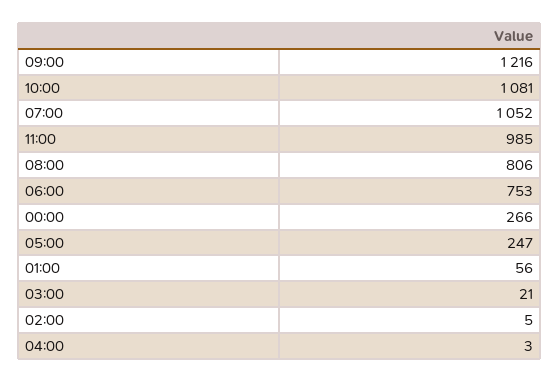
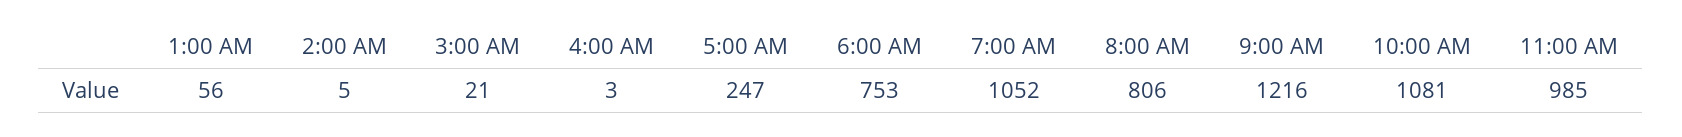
  {
    "09:00": 1216,
    "10:00": 1081,
    "07:00": 1052,
    "11:00": 985,
    "08:00": 806,
    "06:00": 753,
-   "00:00": 266,
    "05:00": 247,
    "01:00": 56,
    "03:00": 21,
    "02:00": 5,
    "04:00": 3
  }

